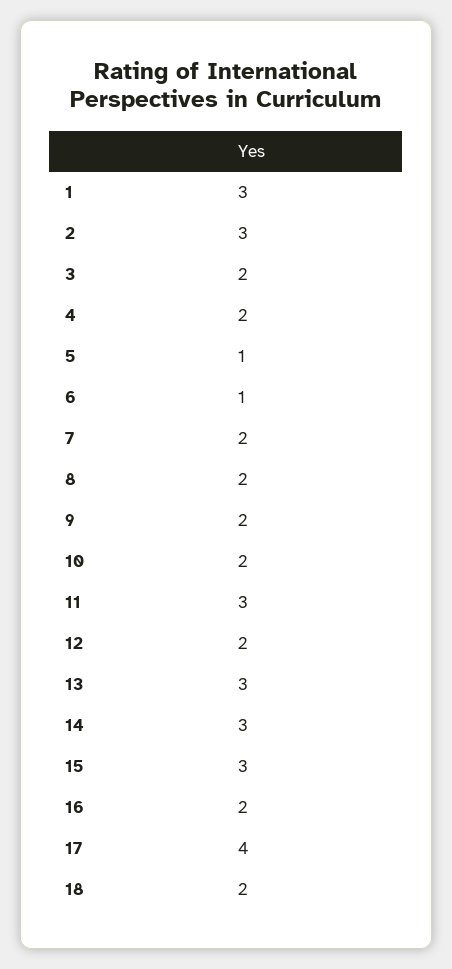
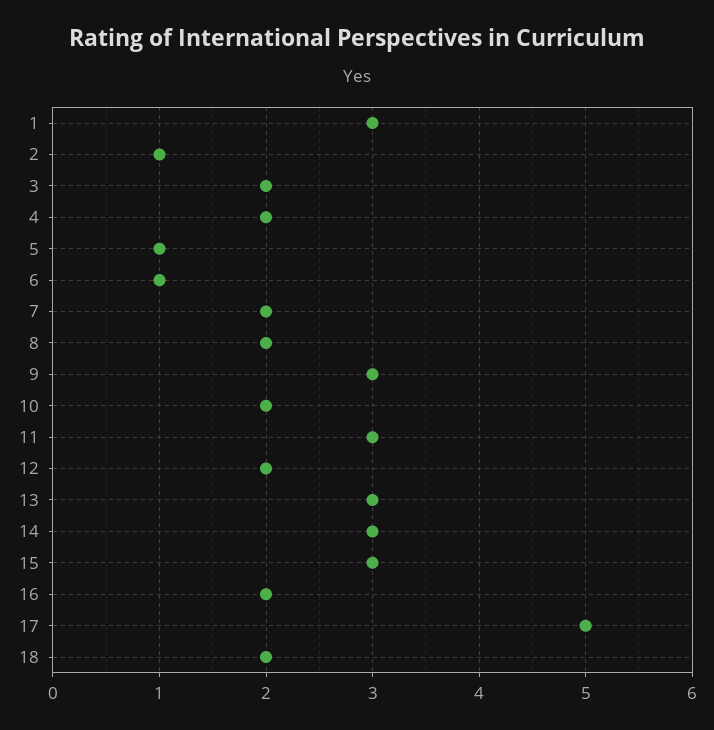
  {
    "1": 3,
-   "2": 3,
+   "2": 1,
    "3": 2,
    "4": 2,
    "5": 1,
    "6": 1,
    "7": 2,
    "8": 2,
-   "9": 2,
+   "9": 3,
    "10": 2,
    "11": 3,
    "12": 2,
    "13": 3,
    "14": 3,
    "15": 3,
    "16": 2,
-   "17": 4,
+   "17": 5,
    "18": 2
  }

